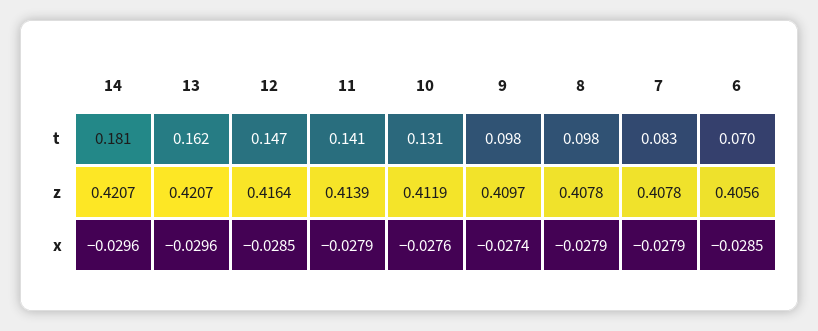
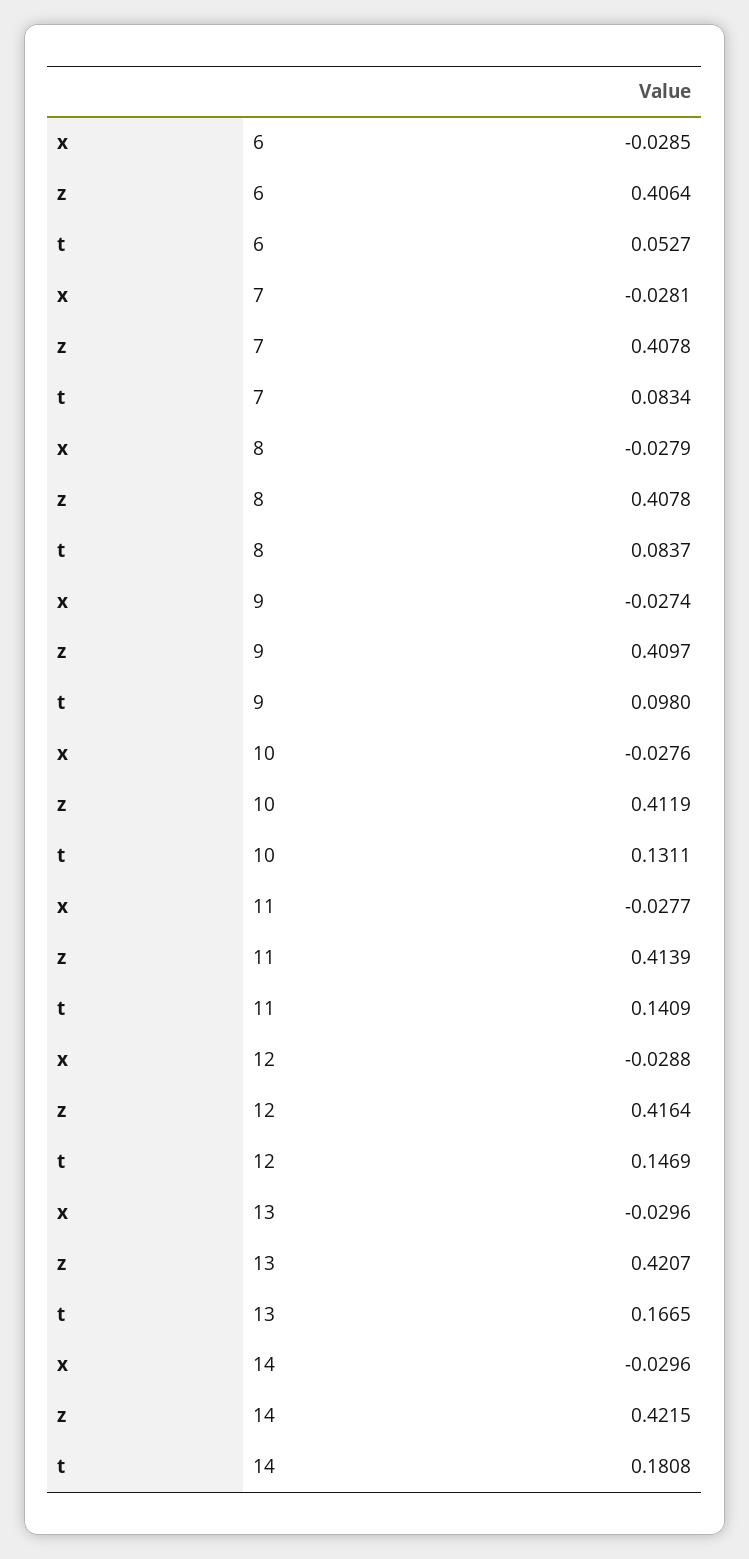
  {
    "14": {
      "t": 0.1808,
-     "z": 0.4207,
+     "z": 0.4215,
      "x": -0.0296
    },
    "13": {
-     "t": 0.162,
+     "t": 0.1665,
      "z": 0.4207,
      "x": -0.0296
    },
    "12": {
      "t": 0.1469,
      "z": 0.4164,
-     "x": -0.0285
+     "x": -0.0288
    },
    "11": {
      "t": 0.1409,
      "z": 0.4139,
-     "x": -0.0279
+     "x": -0.0277
    },
    "10": {
      "t": 0.1311,
      "z": 0.4119,
      "x": -0.0276
    },
    "9": {
      "t": 0.098,
      "z": 0.4097,
      "x": -0.0274
    },
    "8": {
-     "t": 0.098,
+     "t": 0.0837,
      "z": 0.4078,
      "x": -0.0279
    },
    "7": {
      "t": 0.0834,
      "z": 0.4078,
-     "x": -0.0279
+     "x": -0.0281
    },
    "6": {
-     "t": 0.07,
+     "t": 0.0527,
-     "z": 0.4056,
+     "z": 0.4064,
      "x": -0.0285
    }
  }

